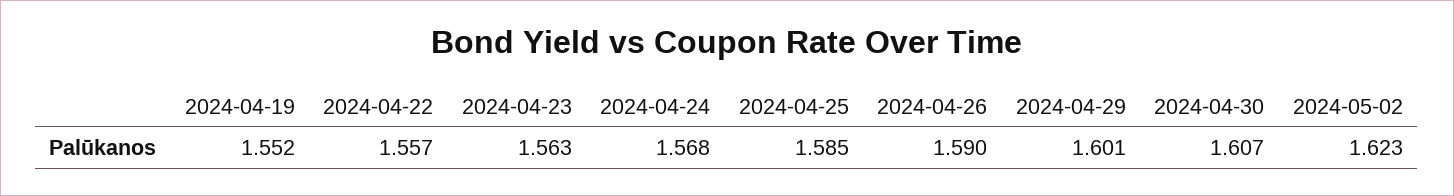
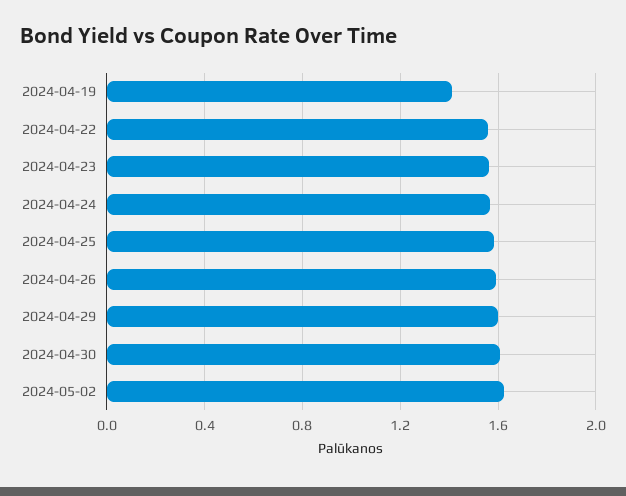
  {
-   "2024-04-19": 1.552,
+   "2024-04-19": 1.4,
    "2024-04-22": 1.557,
    "2024-04-23": 1.563,
    "2024-04-24": 1.568,
    "2024-04-25": 1.585,
    "2024-04-26": 1.59,
    "2024-04-29": 1.601,
    "2024-04-30": 1.607,
    "2024-05-02": 1.623
  }

